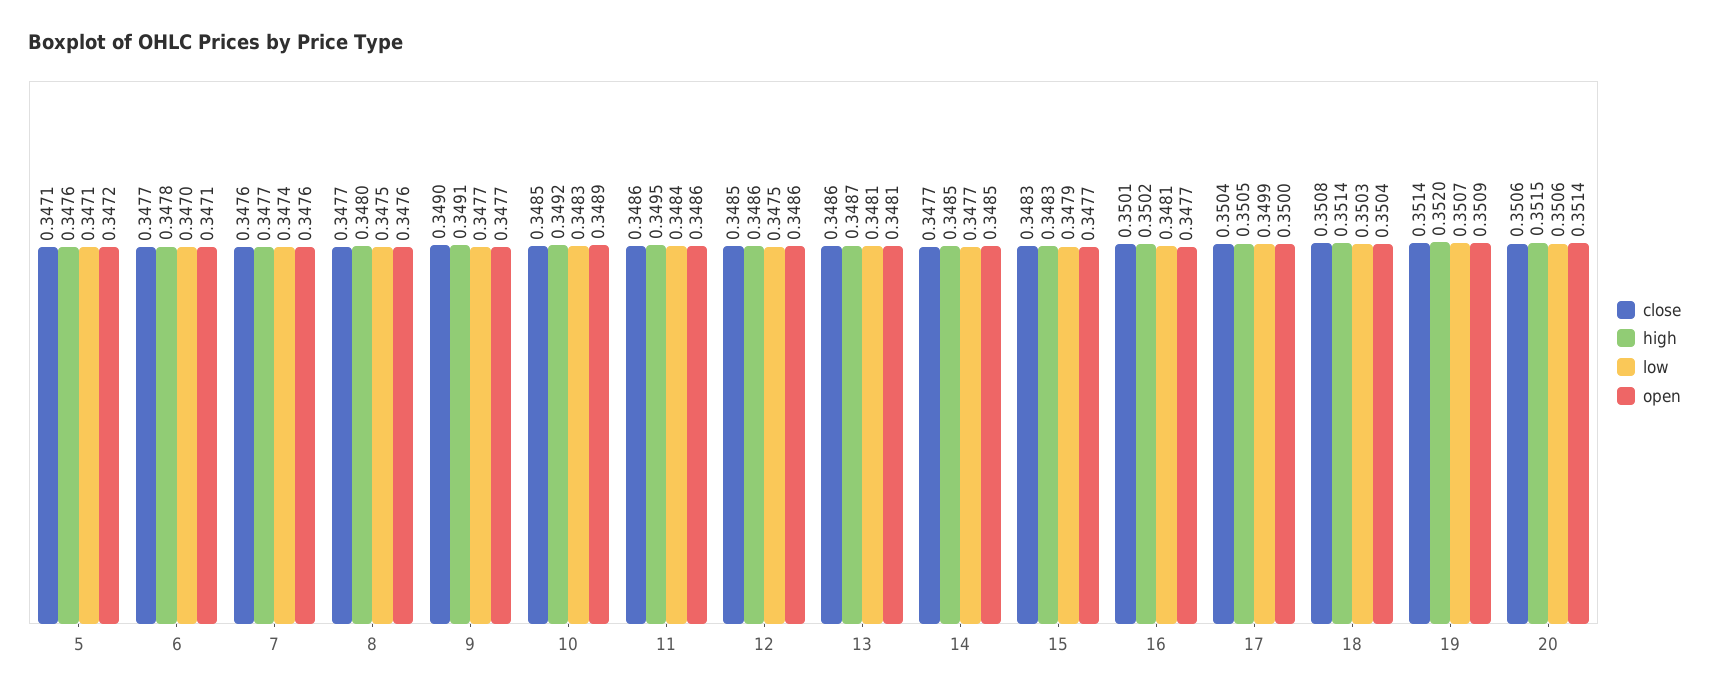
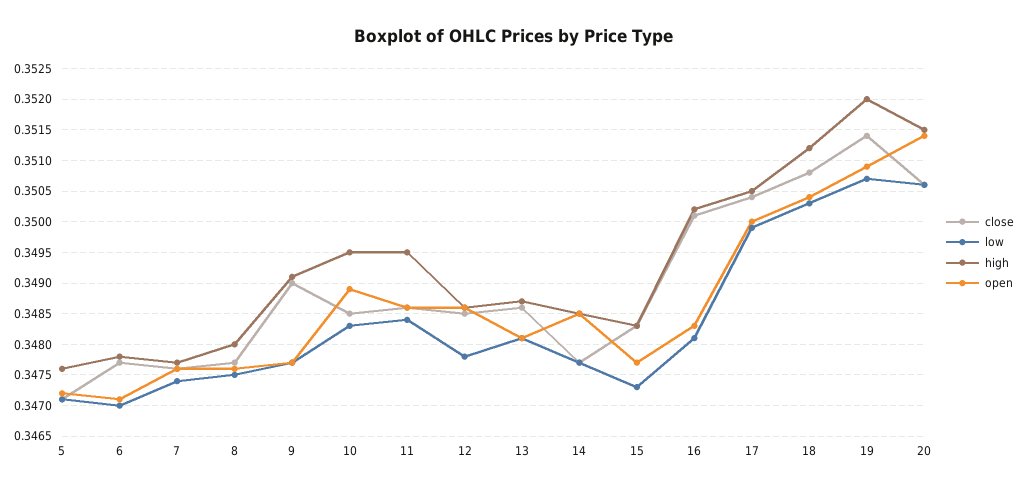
  {
    "close": {
      "5": 0.3471,
      "6": 0.3477,
      "7": 0.3476,
      "8": 0.3477,
      "9": 0.349,
      "10": 0.3485,
      "11": 0.3486,
      "12": 0.3485,
      "13": 0.3486,
      "14": 0.3477,
      "15": 0.3483,
      "16": 0.3501,
      "17": 0.3504,
      "18": 0.3508,
      "19": 0.3514,
      "20": 0.3506
    },
    "high": {
      "5": 0.3476,
      "6": 0.3478,
      "7": 0.3477,
      "8": 0.348,
      "9": 0.3491,
-     "10": 0.3492,
+     "10": 0.3495,
      "11": 0.3495,
      "12": 0.3486,
      "13": 0.3487,
      "14": 0.3485,
      "15": 0.3483,
      "16": 0.3502,
      "17": 0.3505,
-     "18": 0.3514,
+     "18": 0.3512,
      "19": 0.352,
      "20": 0.3515
    },
    "low": {
      "5": 0.3471,
      "6": 0.347,
      "7": 0.3474,
      "8": 0.3475,
      "9": 0.3477,
      "10": 0.3483,
      "11": 0.3484,
-     "12": 0.3475,
+     "12": 0.3478,
      "13": 0.3481,
      "14": 0.3477,
-     "15": 0.3479,
+     "15": 0.3473,
      "16": 0.3481,
      "17": 0.3499,
      "18": 0.3503,
      "19": 0.3507,
      "20": 0.3506
    },
    "open": {
      "5": 0.3472,
      "6": 0.3471,
      "7": 0.3476,
      "8": 0.3476,
      "9": 0.3477,
      "10": 0.3489,
      "11": 0.3486,
      "12": 0.3486,
      "13": 0.3481,
      "14": 0.3485,
      "15": 0.3477,
-     "16": 0.3477,
+     "16": 0.3483,
      "17": 0.35,
      "18": 0.3504,
      "19": 0.3509,
      "20": 0.3514
    }
  }

